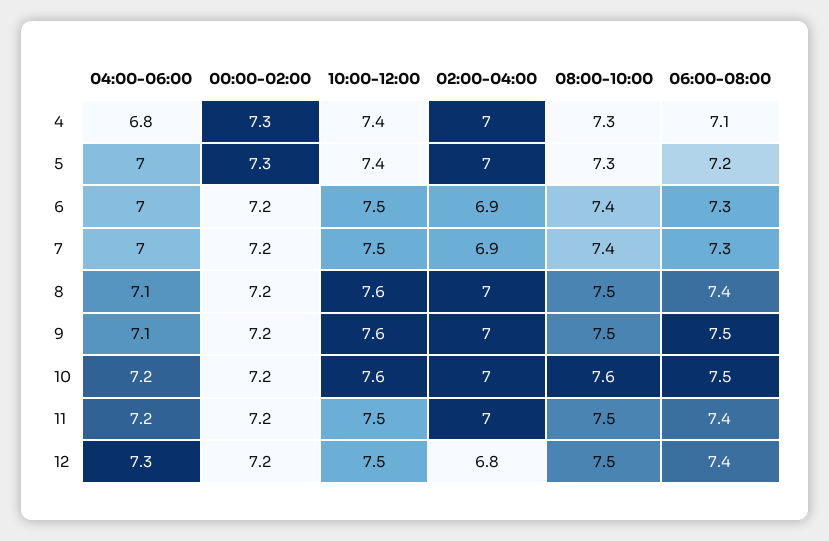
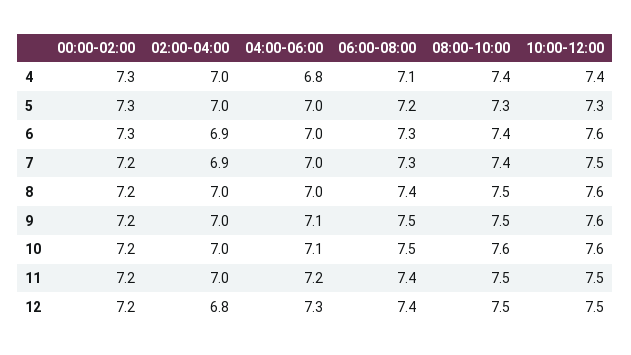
  {
    "04:00-06:00": {
      "4": 6.8,
      "5": 7,
      "6": 7,
      "7": 7,
-     "8": 7.1,
+     "8": 7,
      "9": 7.1,
-     "10": 7.2,
+     "10": 7.1,
      "11": 7.2,
      "12": 7.3
    },
    "00:00-02:00": {
      "4": 7.3,
      "5": 7.3,
-     "6": 7.2,
+     "6": 7.3,
      "7": 7.2,
      "8": 7.2,
      "9": 7.2,
      "10": 7.2,
      "11": 7.2,
      "12": 7.2
    },
    "10:00-12:00": {
      "4": 7.4,
-     "5": 7.4,
+     "5": 7.3,
-     "6": 7.5,
+     "6": 7.6,
      "7": 7.5,
      "8": 7.6,
      "9": 7.6,
      "10": 7.6,
      "11": 7.5,
      "12": 7.5
    },
    "02:00-04:00": {
      "4": 7,
      "5": 7,
      "6": 6.9,
      "7": 6.9,
      "8": 7,
      "9": 7,
      "10": 7,
      "11": 7,
      "12": 6.8
    },
    "08:00-10:00": {
-     "4": 7.3,
+     "4": 7.4,
      "5": 7.3,
      "6": 7.4,
      "7": 7.4,
      "8": 7.5,
      "9": 7.5,
      "10": 7.6,
      "11": 7.5,
      "12": 7.5
    },
    "06:00-08:00": {
      "4": 7.1,
      "5": 7.2,
      "6": 7.3,
      "7": 7.3,
      "8": 7.4,
      "9": 7.5,
      "10": 7.5,
      "11": 7.4,
      "12": 7.4
    }
  }

